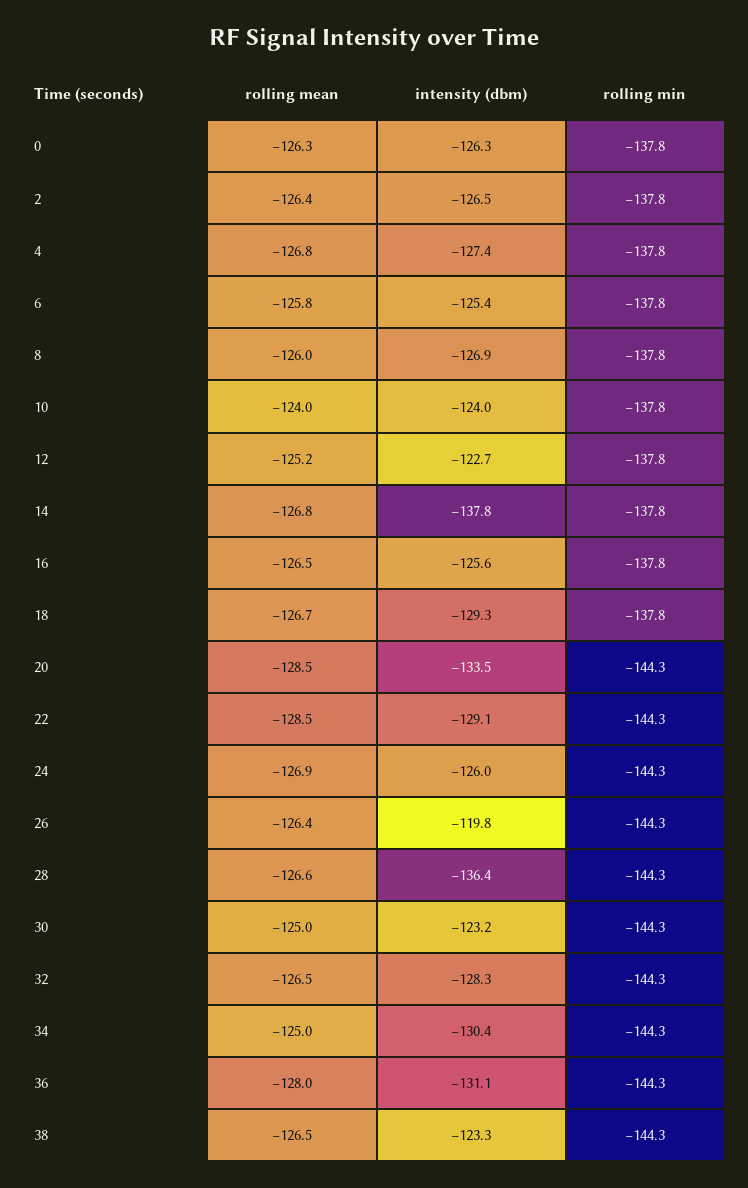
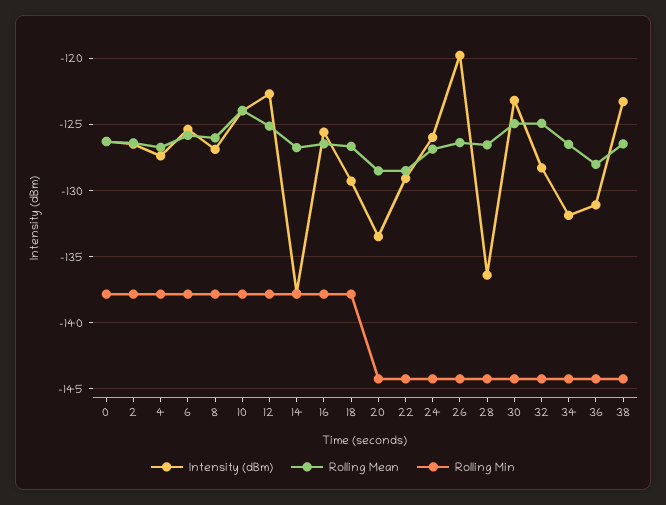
  {
    "rolling mean": {
      "0": -126.3,
      "2": -126.4,
      "4": -126.8,
      "6": -125.8,
      "8": -126,
      "10": -124,
      "12": -125.2,
      "14": -126.8,
      "16": -126.5,
      "18": -126.7,
      "20": -128.5,
      "22": -128.5,
      "24": -126.9,
      "26": -126.4,
      "28": -126.6,
      "30": -125,
-     "32": -126.5,
+     "32": -125,
-     "34": -125,
+     "34": -126.5,
      "36": -128,
      "38": -126.5
    },
    "intensity (dbm)": {
      "0": -126.3,
      "2": -126.5,
      "4": -127.4,
      "6": -125.4,
      "8": -126.9,
      "10": -124,
      "12": -122.7,
      "14": -137.8,
      "16": -125.6,
      "18": -129.3,
      "20": -133.5,
      "22": -129.1,
      "24": -126,
      "26": -119.8,
      "28": -136.4,
      "30": -123.2,
      "32": -128.3,
-     "34": -130.4,
+     "34": -132,
      "36": -131.1,
      "38": -123.3
    },
    "rolling min": {
      "0": -137.8,
      "2": -137.8,
      "4": -137.8,
      "6": -137.8,
      "8": -137.8,
      "10": -137.8,
      "12": -137.8,
      "14": -137.8,
      "16": -137.8,
      "18": -137.8,
      "20": -144.3,
      "22": -144.3,
      "24": -144.3,
      "26": -144.3,
      "28": -144.3,
      "30": -144.3,
      "32": -144.3,
      "34": -144.3,
      "36": -144.3,
      "38": -144.3
    }
  }

